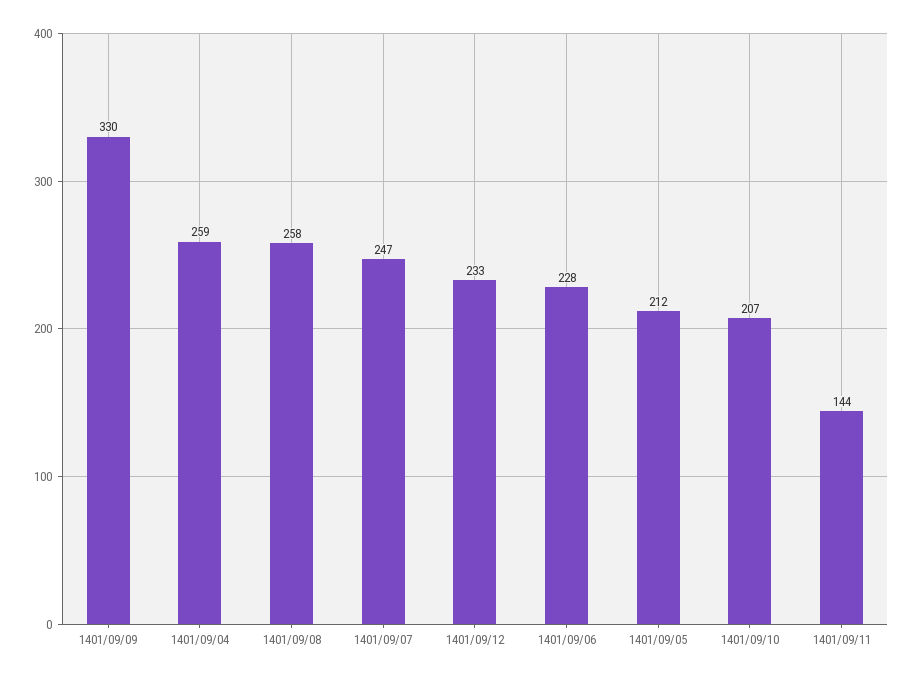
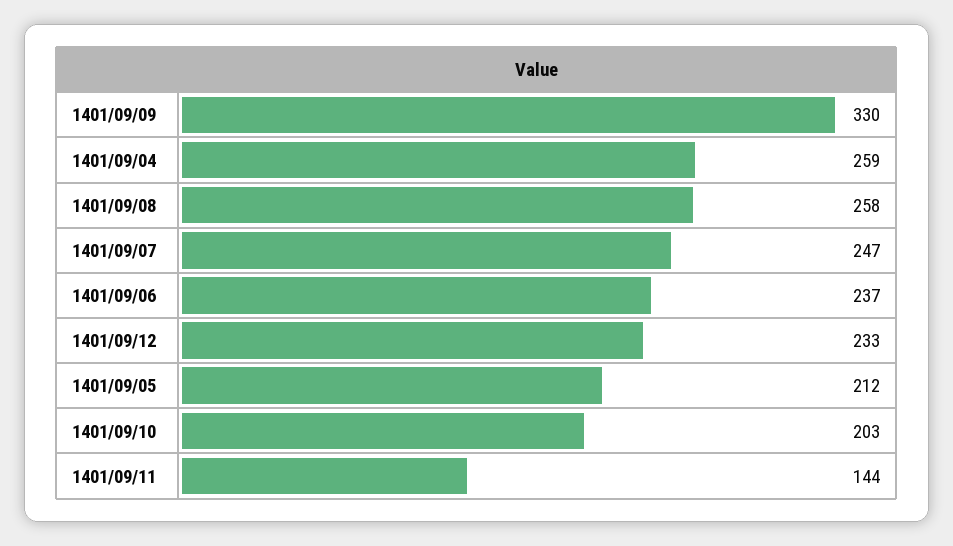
  {
    "1401/09/09": 330,
    "1401/09/04": 259,
    "1401/09/08": 258,
    "1401/09/07": 247,
    "1401/09/12": 233,
-   "1401/09/06": 228,
+   "1401/09/06": 237,
    "1401/09/05": 212,
-   "1401/09/10": 207,
+   "1401/09/10": 203,
    "1401/09/11": 144
  }

